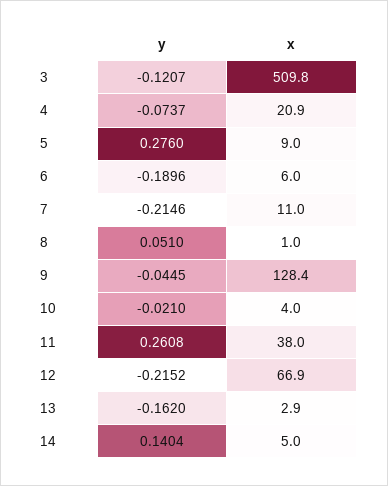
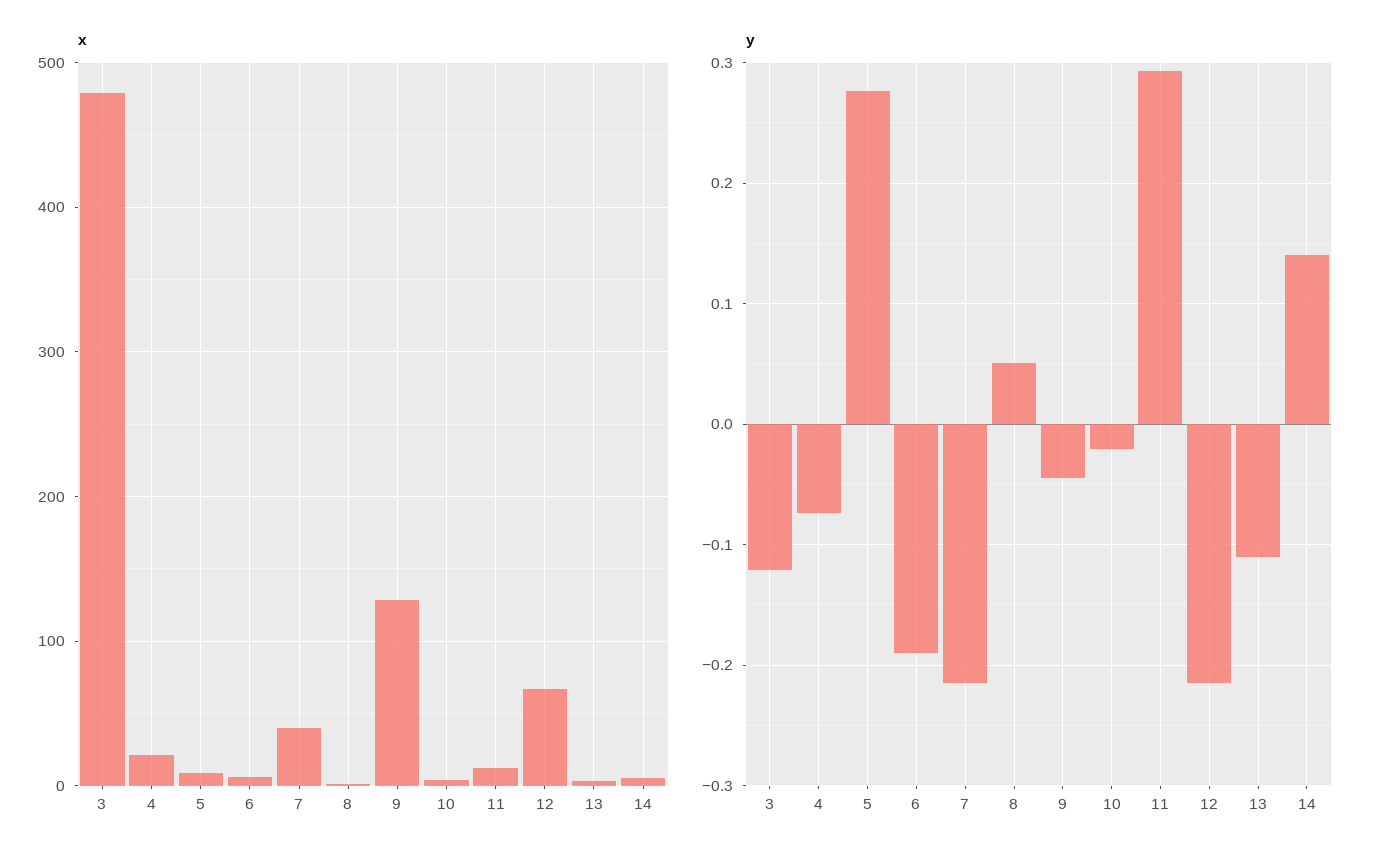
  {
    "y": {
      "3": -0.1207,
      "4": -0.0737,
      "5": 0.276,
      "6": -0.1896,
      "7": -0.2146,
      "8": 0.051,
      "9": -0.0445,
      "10": -0.021,
-     "11": 0.2608,
+     "11": 0.29,
      "12": -0.2152,
-     "13": -0.162,
+     "13": -0.11,
      "14": 0.1404
    },
    "x": {
-     "3": 509.8,
+     "3": 480,
      "4": 20.9,
      "5": 9,
      "6": 6,
-     "7": 11,
+     "7": 40,
      "8": 1,
      "9": 128.4,
      "10": 4,
-     "11": 38,
+     "11": 10,
      "12": 66.9,
      "13": 2.9,
      "14": 5
    }
  }

